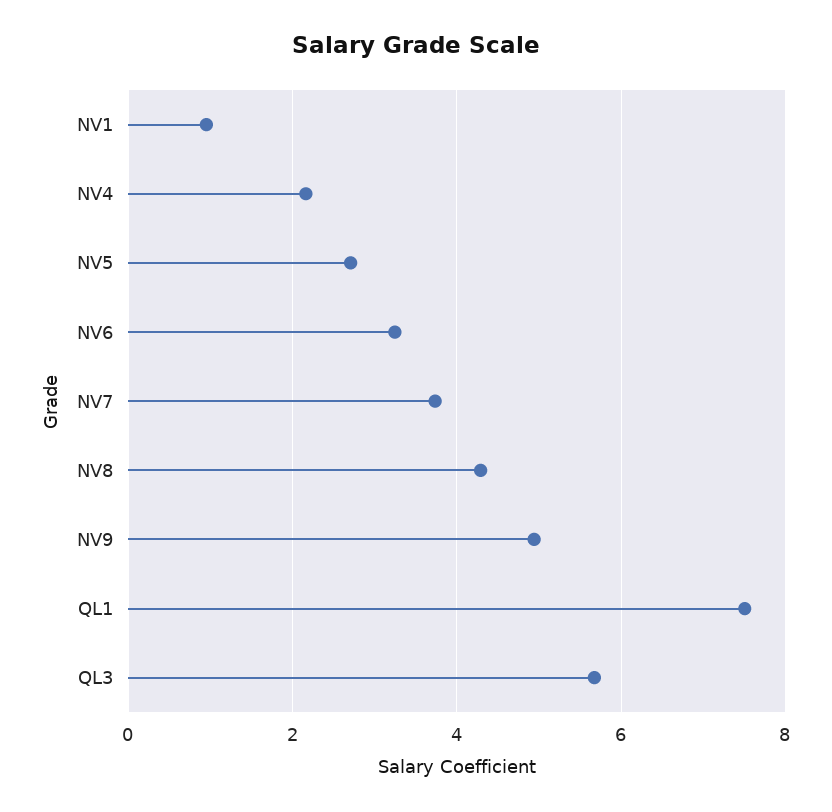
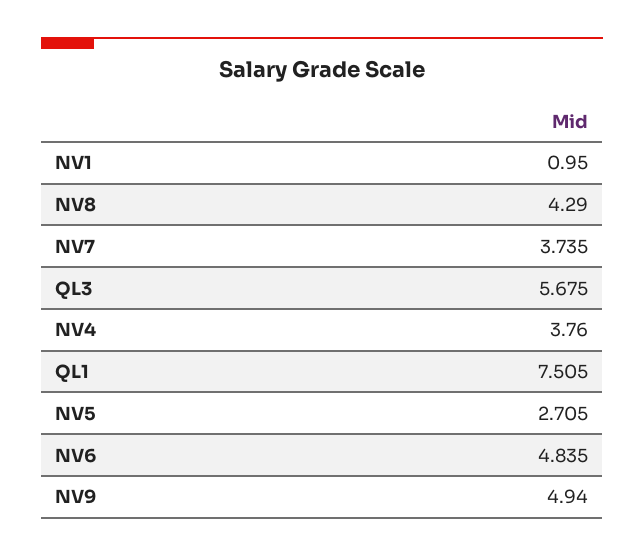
  {
    "NV1": 0.95,
-   "NV4": 2.2,
+   "NV4": 3.76,
    "NV5": 2.705,
-   "NV6": 3.2,
+   "NV6": 4.835,
    "NV7": 3.735,
    "NV8": 4.29,
    "NV9": 4.94,
    "QL1": 7.505,
    "QL3": 5.675
  }

